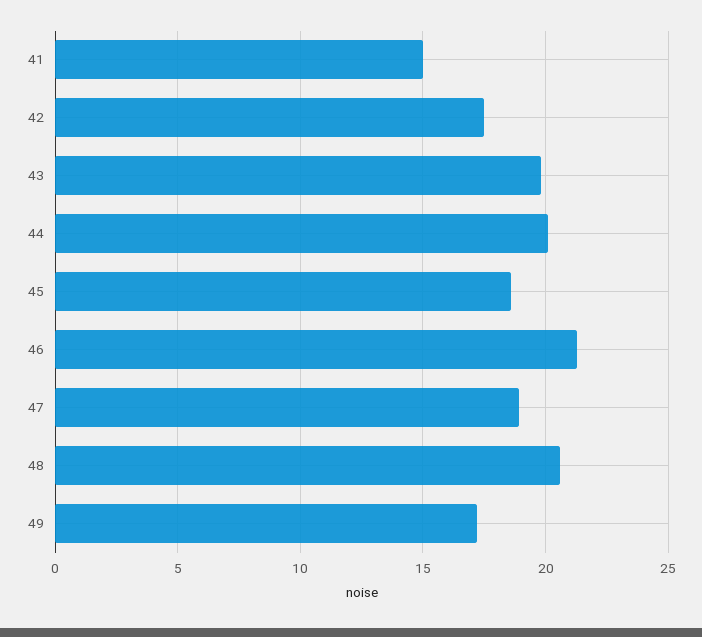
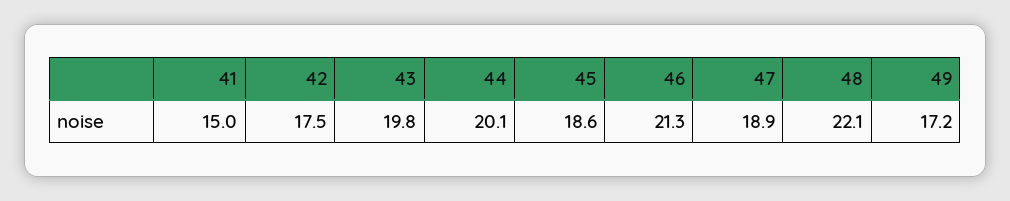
  {
    "41": 15,
    "42": 17.5,
    "43": 19.8,
    "44": 20.1,
    "45": 18.6,
    "46": 21.3,
    "47": 18.9,
-   "48": 20.5,
+   "48": 22.1,
    "49": 17.2
  }

